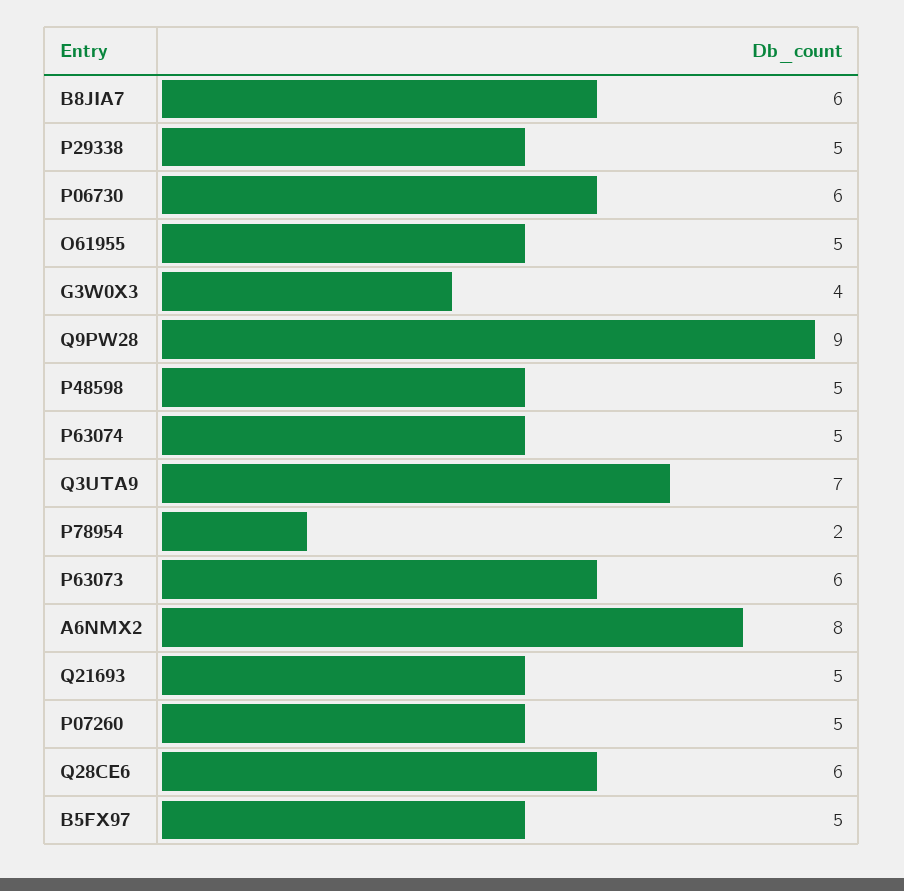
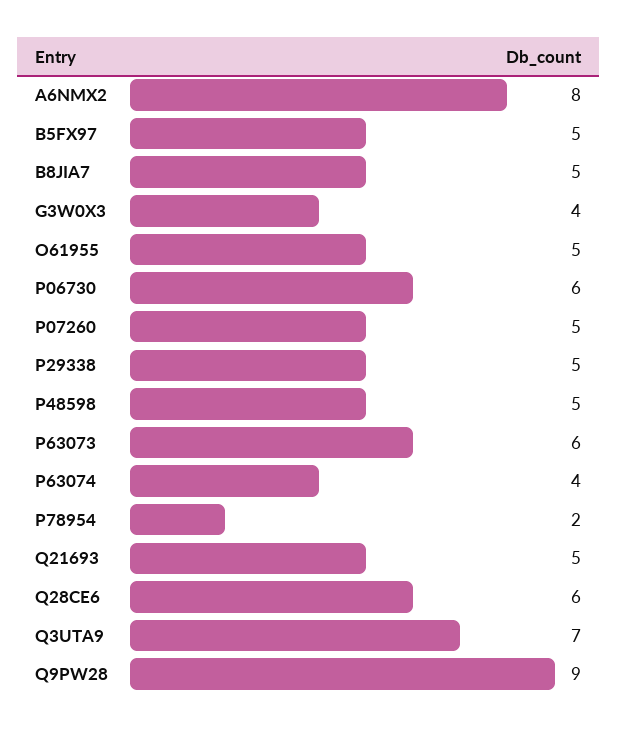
  {
-   "B8JIA7": 6,
+   "B8JIA7": 5,
    "P29338": 5,
    "P06730": 6,
    "O61955": 5,
    "G3W0X3": 4,
    "Q9PW28": 9,
    "P48598": 5,
-   "P63074": 5,
+   "P63074": 4,
    "Q3UTA9": 7,
    "P78954": 2,
    "P63073": 6,
    "A6NMX2": 8,
    "Q21693": 5,
    "P07260": 5,
    "Q28CE6": 6,
    "B5FX97": 5
  }

